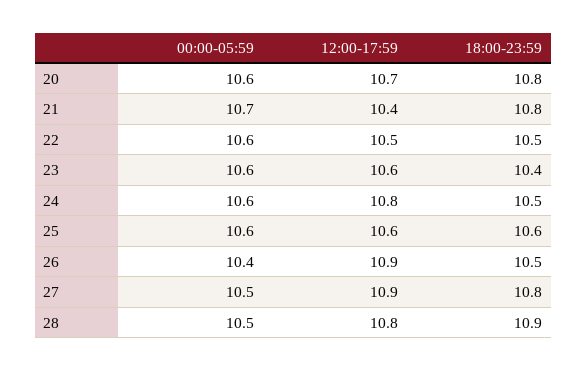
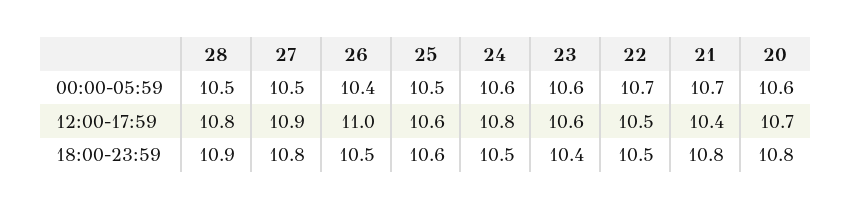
  {
    "00:00-05:59": {
      "20": 10.6,
      "21": 10.7,
-     "22": 10.6,
+     "22": 10.7,
      "23": 10.6,
      "24": 10.6,
-     "25": 10.6,
+     "25": 10.5,
      "26": 10.4,
      "27": 10.5,
      "28": 10.5
    },
    "12:00-17:59": {
      "20": 10.7,
      "21": 10.4,
      "22": 10.5,
      "23": 10.6,
      "24": 10.8,
      "25": 10.6,
-     "26": 10.9,
+     "26": 11,
      "27": 10.9,
      "28": 10.8
    },
    "18:00-23:59": {
      "20": 10.8,
      "21": 10.8,
      "22": 10.5,
      "23": 10.4,
      "24": 10.5,
      "25": 10.6,
      "26": 10.5,
      "27": 10.8,
      "28": 10.9
    }
  }

